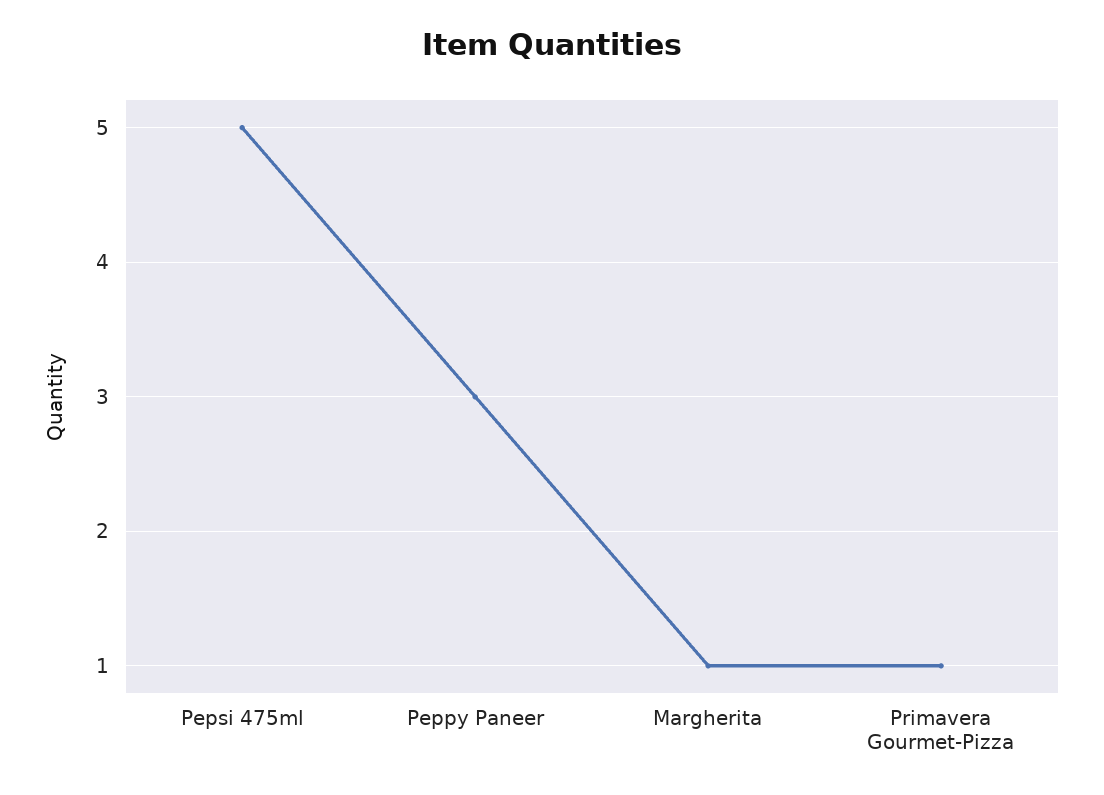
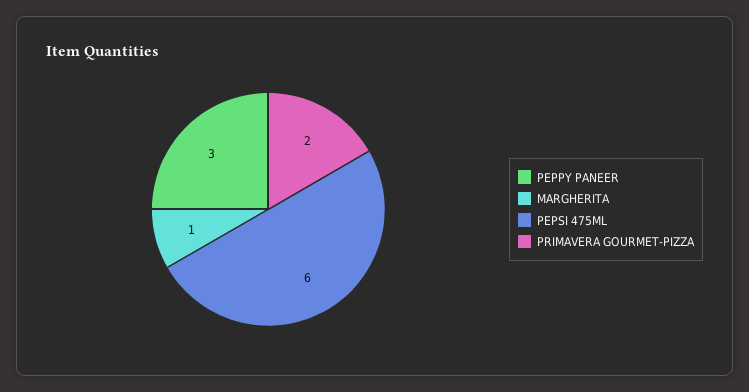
  {
-   "Pepsi 475ml": 5,
+   "Pepsi 475ml": 6,
    "Peppy Paneer": 3,
    "Margherita": 1,
-   "Primavera Gourmet-Pizza": 1
+   "Primavera Gourmet-Pizza": 2
  }

